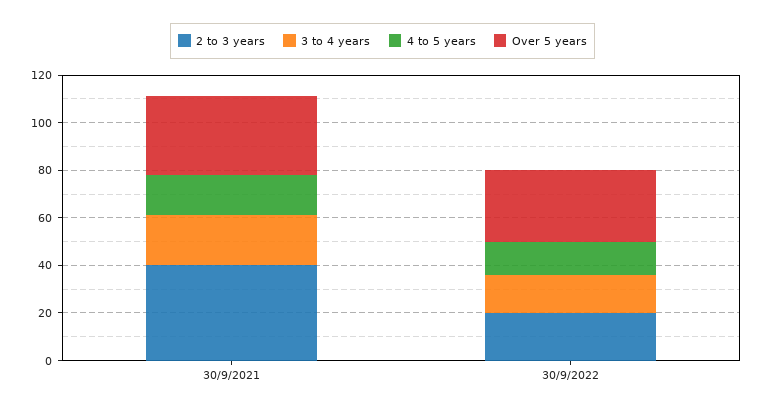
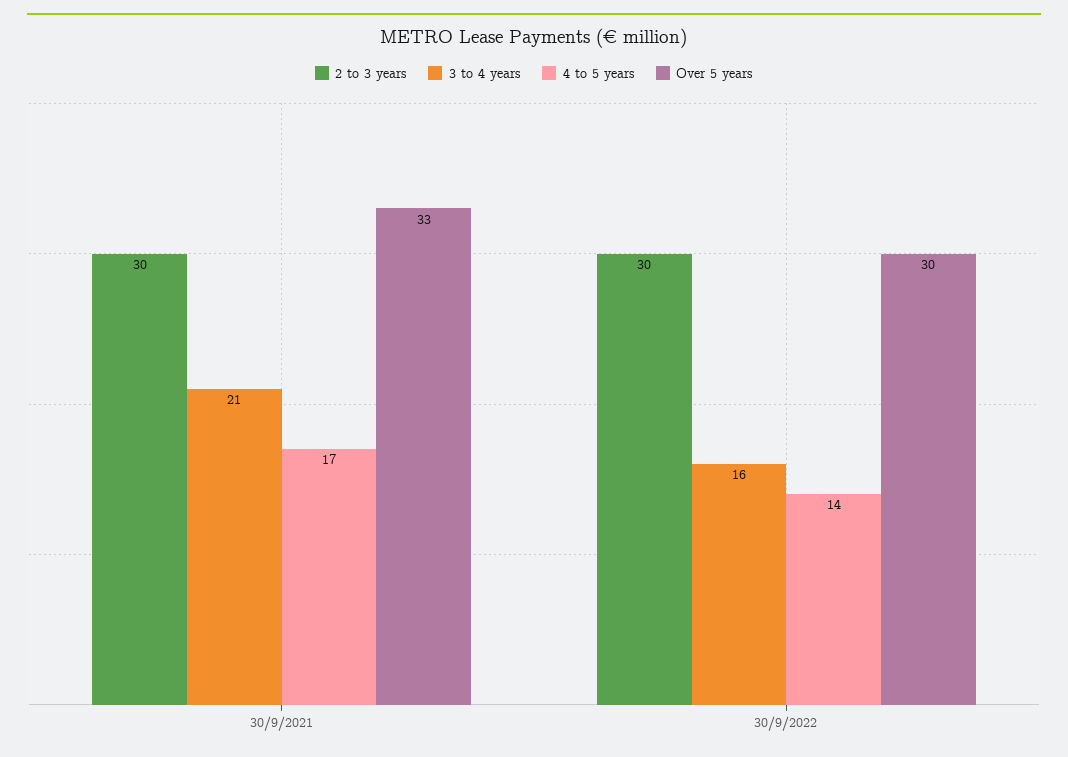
  {
    "2 to 3 years": {
-     "30/9/2021": 40,
+     "30/9/2021": 30,
-     "30/9/2022": 20
+     "30/9/2022": 30
    },
    "3 to 4 years": {
      "30/9/2021": 21,
      "30/9/2022": 16
    },
    "4 to 5 years": {
      "30/9/2021": 17,
      "30/9/2022": 14
    },
    "Over 5 years": {
      "30/9/2021": 33,
      "30/9/2022": 30
    }
  }

